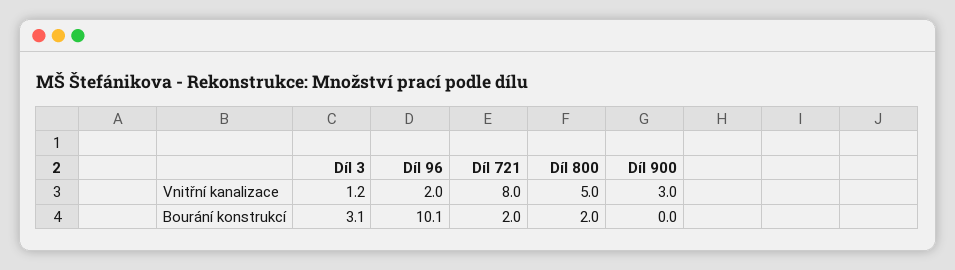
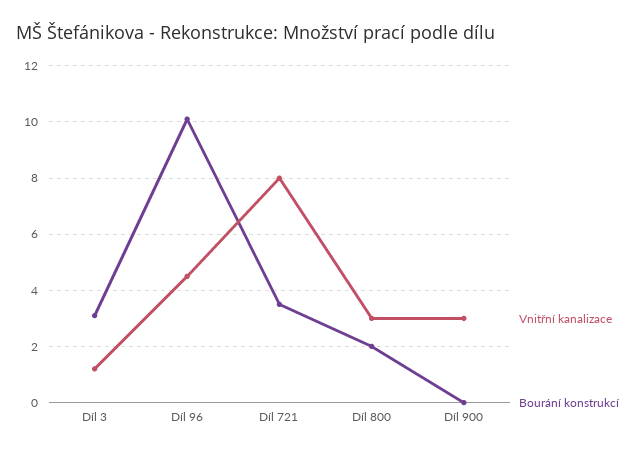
  {
    "Vnitřní kanalizace": {
      "Díl 3": 1.2,
-     "Díl 96": 2,
+     "Díl 96": 4.5,
      "Díl 721": 8,
-     "Díl 800": 5,
+     "Díl 800": 3,
      "Díl 900": 3
    },
    "Bourání konstrukcí": {
      "Díl 3": 3.1,
      "Díl 96": 10.1,
-     "Díl 721": 2,
+     "Díl 721": 3.5,
      "Díl 800": 2,
      "Díl 900": 0
    }
  }

